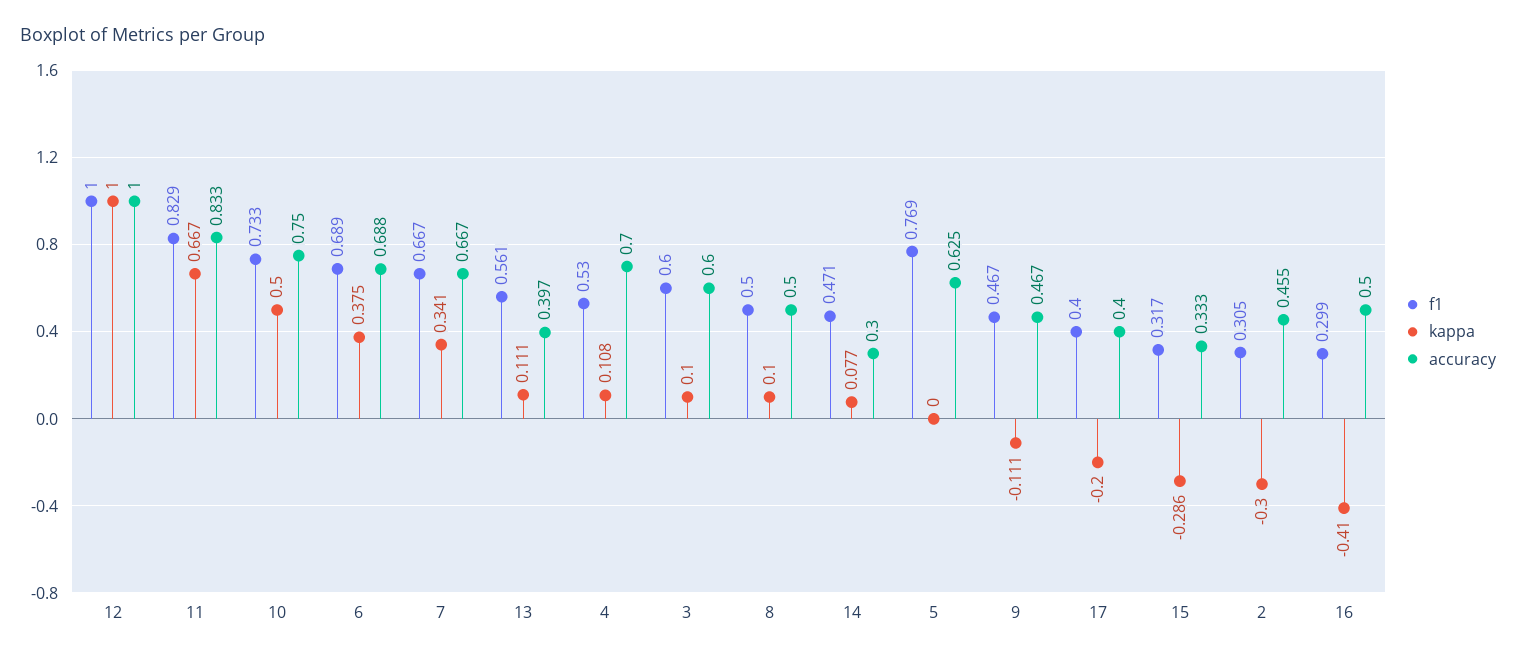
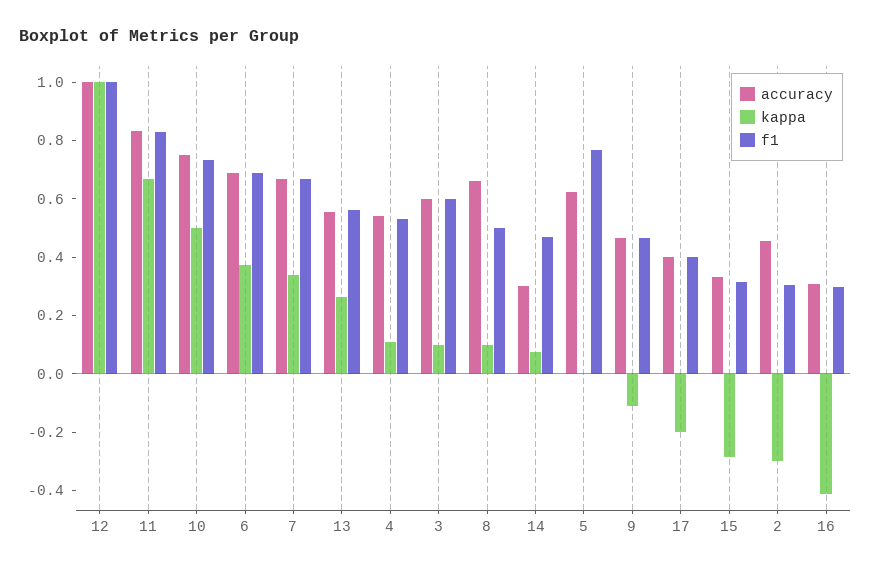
  {
    "f1": {
      "12": 1,
      "11": 0.829,
      "10": 0.733,
      "6": 0.689,
      "7": 0.667,
      "13": 0.561,
      "4": 0.53,
      "3": 0.6,
      "8": 0.5,
      "14": 0.471,
      "5": 0.769,
      "9": 0.467,
      "17": 0.4,
      "15": 0.317,
      "2": 0.305,
      "16": 0.299
    },
    "kappa": {
      "12": 1,
      "11": 0.667,
      "10": 0.5,
      "6": 0.375,
      "7": 0.341,
-     "13": 0.111,
+     "13": 0.25,
      "4": 0.108,
      "3": 0.1,
      "8": 0.1,
      "14": 0.077,
      "5": 0,
      "9": -0.111,
      "17": -0.2,
      "15": -0.286,
      "2": -0.3,
      "16": -0.41
    },
    "accuracy": {
      "12": 1,
      "11": 0.833,
      "10": 0.75,
      "6": 0.688,
      "7": 0.667,
-     "13": 0.397,
+     "13": 0.55,
-     "4": 0.7,
+     "4": 0.55,
      "3": 0.6,
-     "8": 0.5,
+     "8": 0.65,
      "14": 0.3,
      "5": 0.625,
      "9": 0.467,
      "17": 0.4,
      "15": 0.333,
      "2": 0.455,
-     "16": 0.5
+     "16": 0.3
    }
  }

